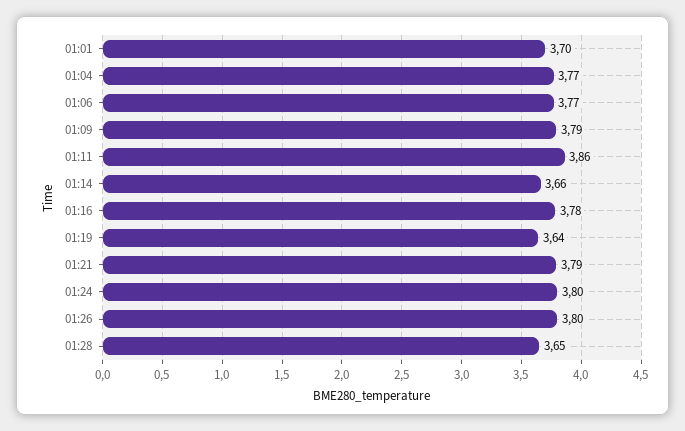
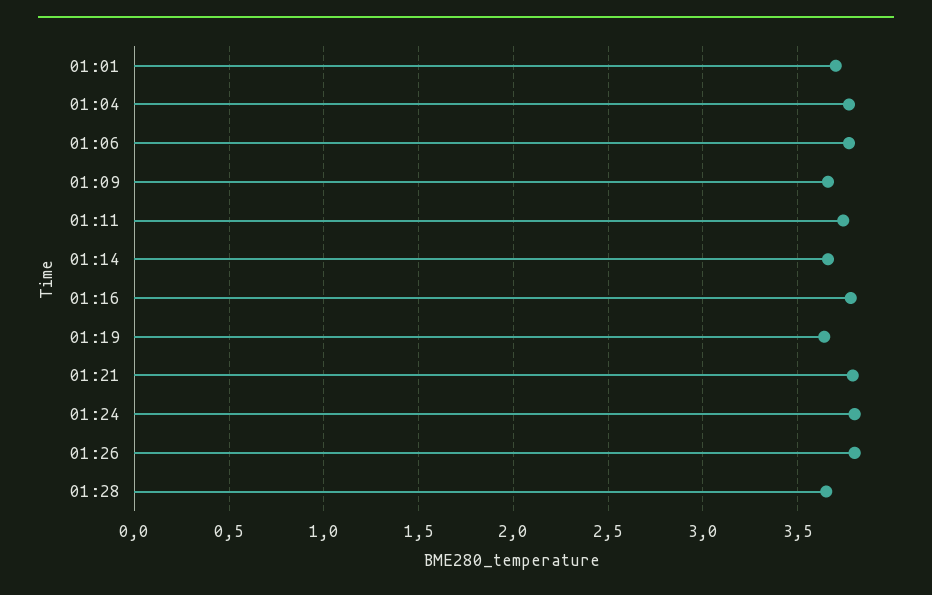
  {
    "01:01": 3.7,
    "01:04": 3.77,
    "01:06": 3.77,
-   "01:09": 3.79,
+   "01:09": 3.65,
-   "01:11": 3.86,
+   "01:11": 3.75,
    "01:14": 3.66,
    "01:16": 3.78,
    "01:19": 3.64,
    "01:21": 3.79,
    "01:24": 3.8,
    "01:26": 3.8,
    "01:28": 3.65
  }

